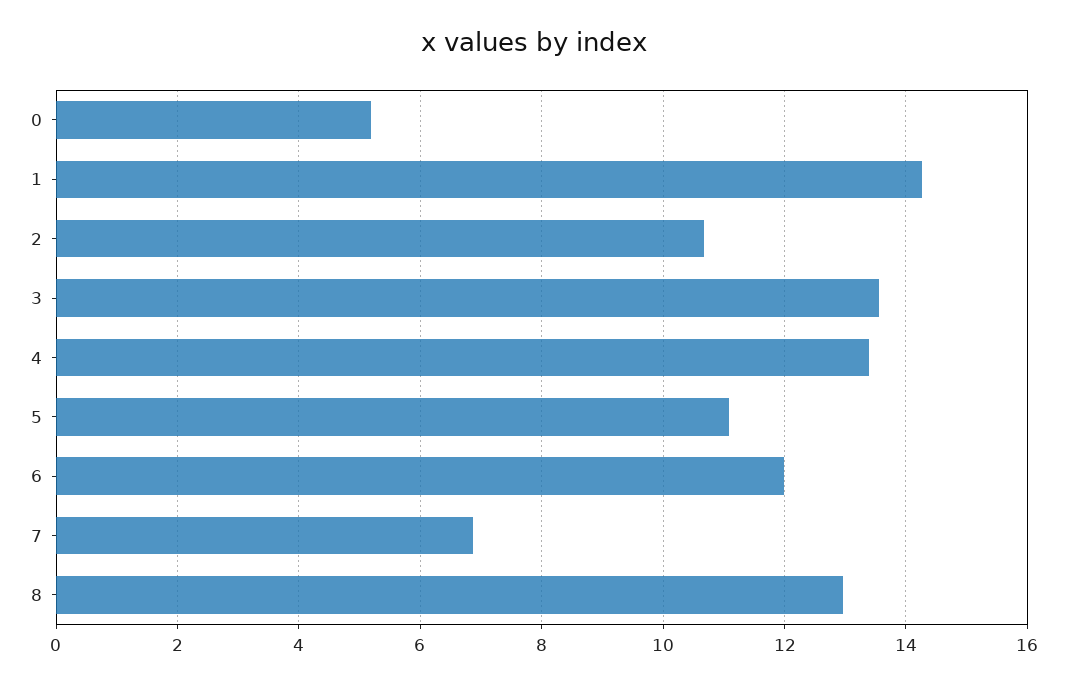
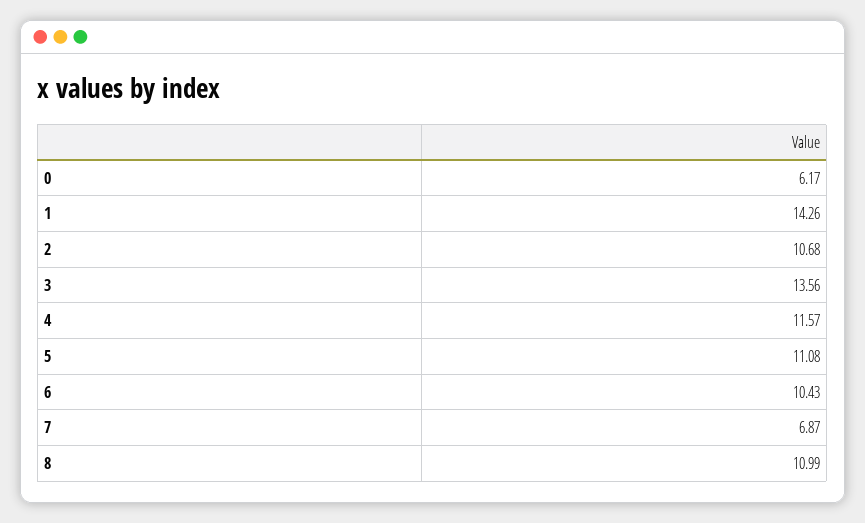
  {
-   "0": 5.2,
+   "0": 6.17,
    "1": 14.26,
    "2": 10.68,
    "3": 13.56,
-   "4": 13.4,
+   "4": 11.57,
    "5": 11.08,
-   "6": 12,
+   "6": 10.43,
    "7": 6.87,
-   "8": 13
+   "8": 10.99
  }

